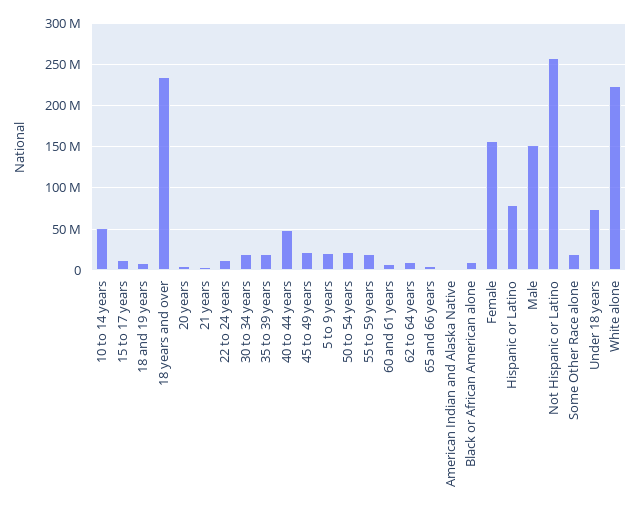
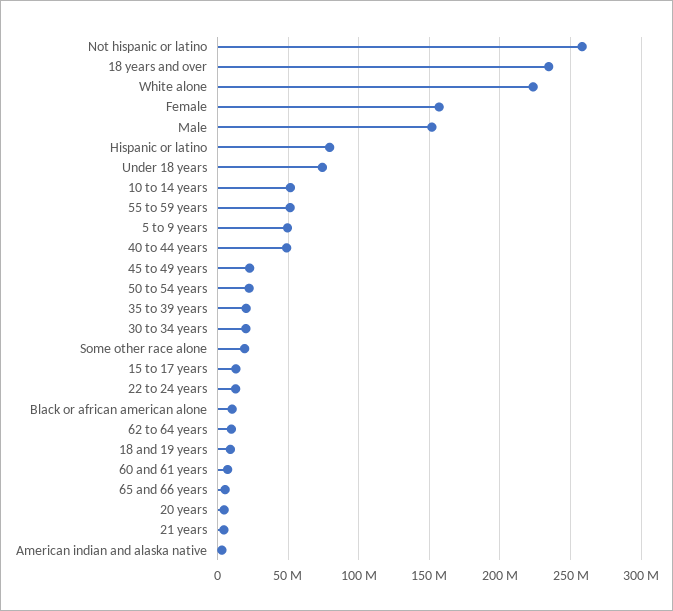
  {
    "10 to 14 years": 50000000,
    "15 to 17 years": 15000000,
    "18 and 19 years": 10000000,
    "18 years and over": 235000000,
    "20 years": 5000000,
    "21 years": 5000000,
    "22 to 24 years": 15000000,
    "30 to 34 years": 20000000,
    "35 to 39 years": 20000000,
    "40 to 44 years": 50000000,
    "45 to 49 years": 25000000,
-   "5 to 9 years": 20000000,
+   "5 to 9 years": 50000000,
    "50 to 54 years": 20000000,
-   "55 to 59 years": 20000000,
+   "55 to 59 years": 50000000,
    "60 and 61 years": 5000000,
    "62 to 64 years": 10000000,
    "65 and 66 years": 5000000,
    "American Indian and Alaska Native": 5000000,
    "Black or African American alone": 10000000,
    "Female": 155000000,
    "Hispanic or Latino": 80000000,
    "Male": 150000000,
    "Not Hispanic or Latino": 260000000,
    "Some Other Race alone": 20000000,
    "Under 18 years": 75000000,
    "White alone": 225000000
  }

